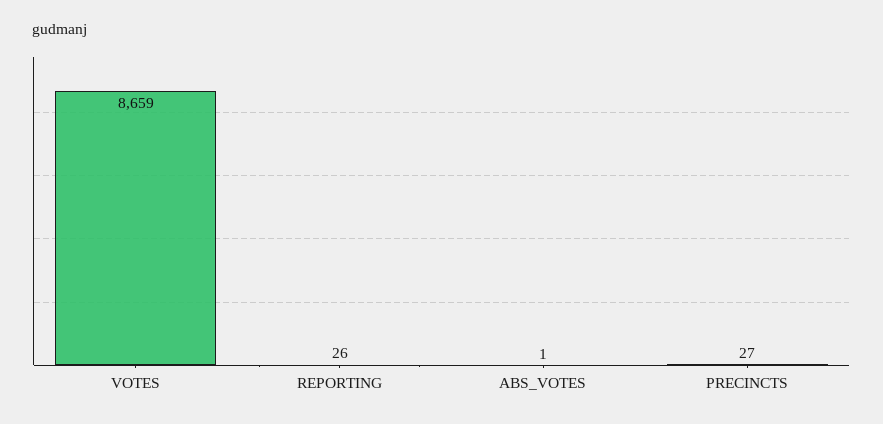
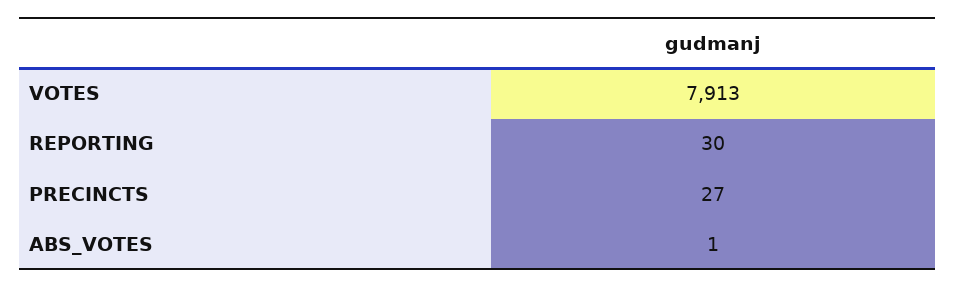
  {
-   "VOTES": 8659,
+   "VOTES": 7913,
-   "REPORTING": 26,
+   "REPORTING": 30,
    "ABS_VOTES": 1,
    "PRECINCTS": 27
  }

